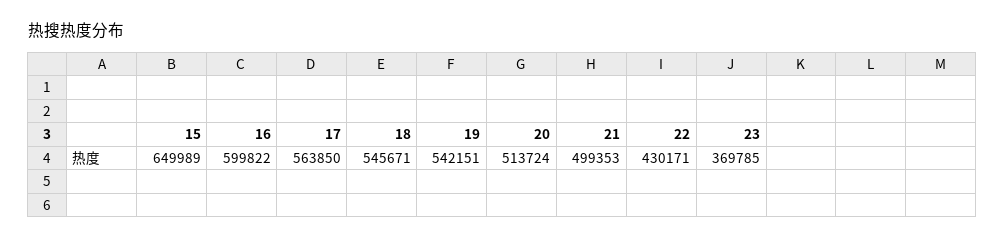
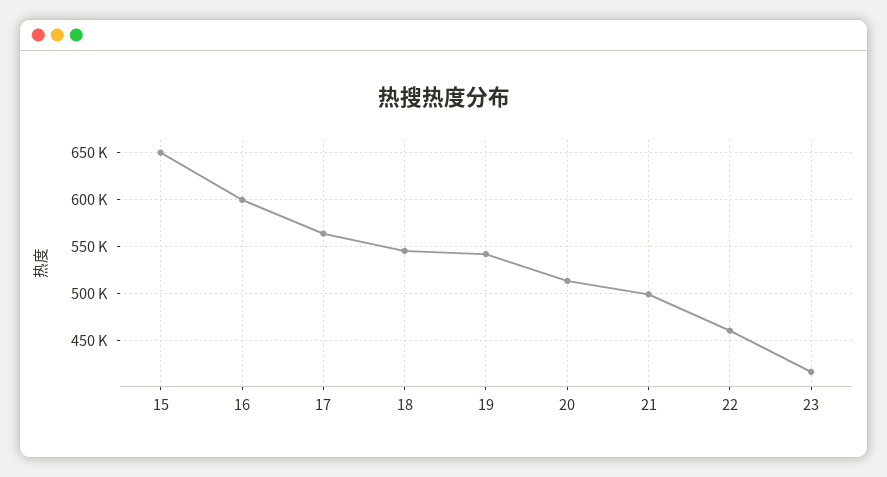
  {
    "15": 649989,
    "16": 599822,
    "17": 563850,
    "18": 545671,
    "19": 542151,
    "20": 513724,
    "21": 499353,
-   "22": 430171,
+   "22": 460000,
-   "23": 369785
+   "23": 420000
  }

